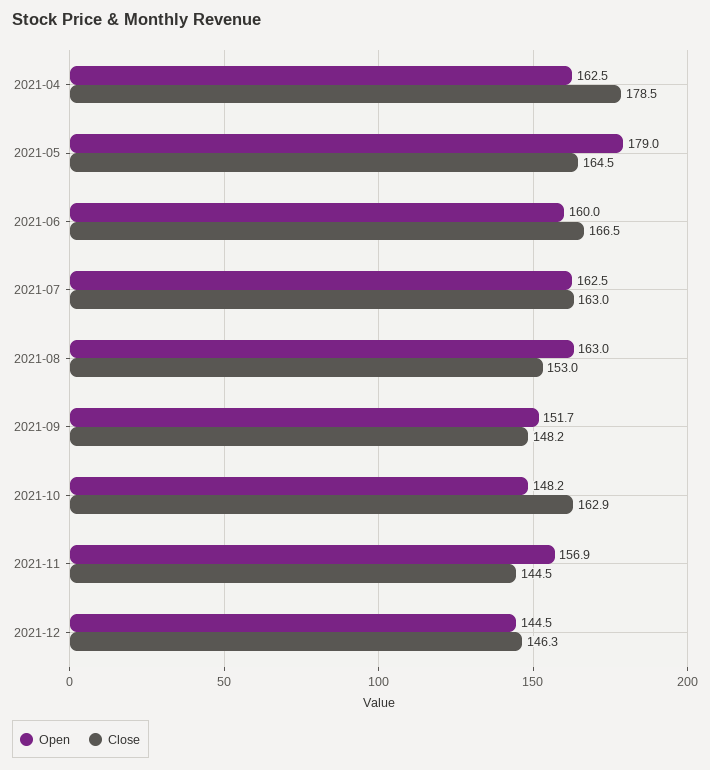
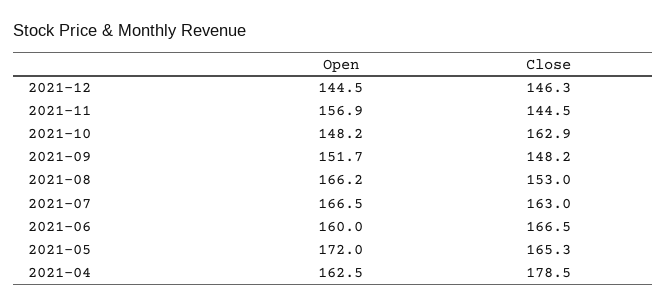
  {
    "Open": {
      "2021-04": 162.5,
-     "2021-05": 179,
+     "2021-05": 172,
      "2021-06": 160,
-     "2021-07": 162.5,
+     "2021-07": 166.5,
-     "2021-08": 163,
+     "2021-08": 166.2,
      "2021-09": 151.7,
      "2021-10": 148.2,
      "2021-11": 156.9,
      "2021-12": 144.5
    },
    "Close": {
      "2021-04": 178.5,
-     "2021-05": 164.5,
+     "2021-05": 165.3,
      "2021-06": 166.5,
      "2021-07": 163,
      "2021-08": 153,
      "2021-09": 148.2,
      "2021-10": 162.9,
      "2021-11": 144.5,
      "2021-12": 146.3
    }
  }

